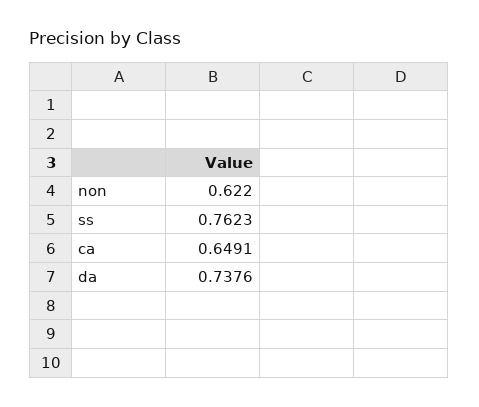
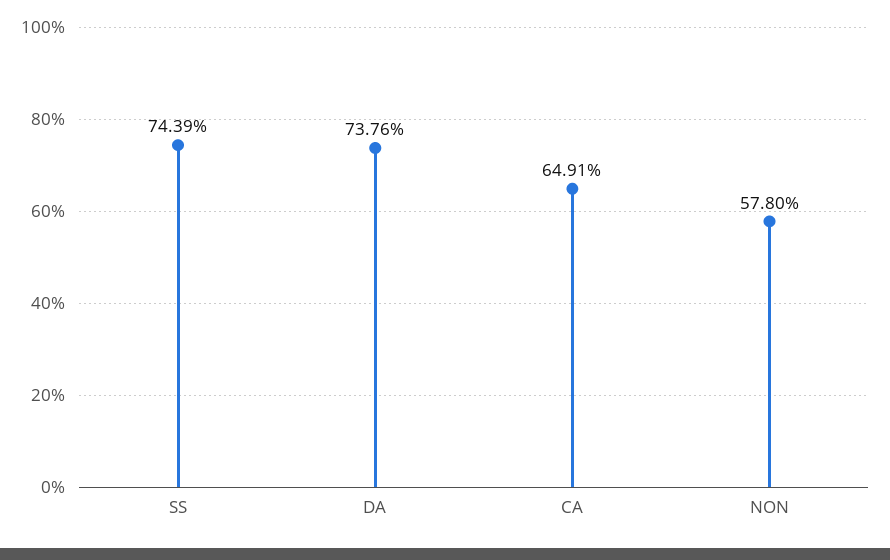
  {
-   "non": 0.622,
+   "non": 0.578,
-   "ss": 0.7623,
+   "ss": 0.7439,
    "ca": 0.6491,
    "da": 0.7376
  }

